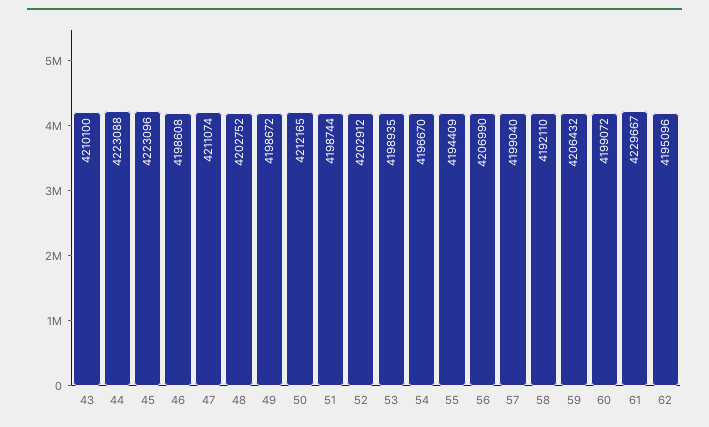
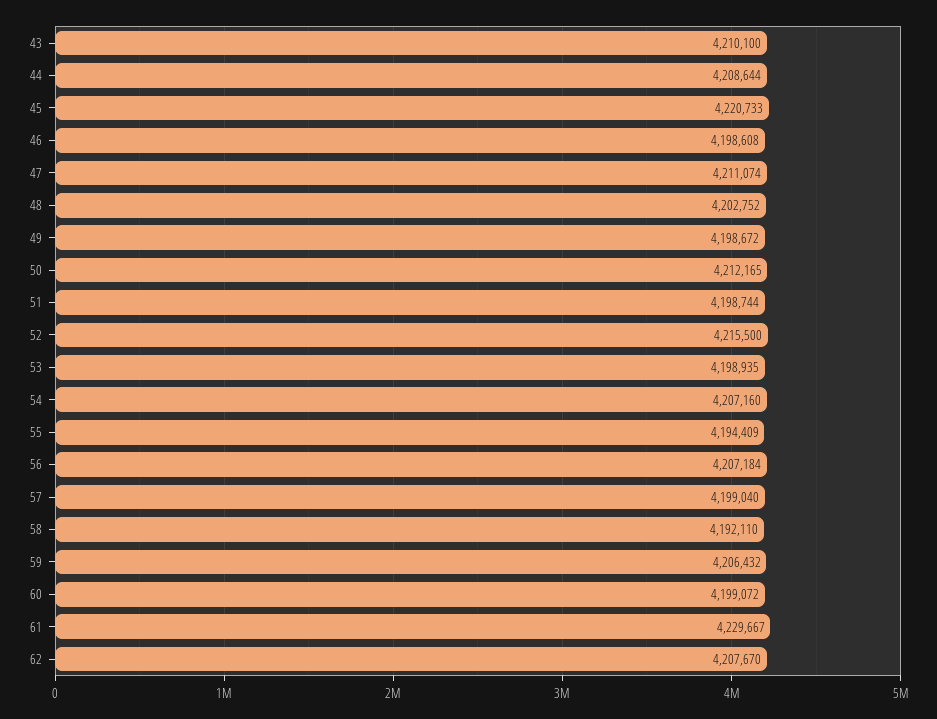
  {
    "43": 4210100,
-   "44": 4223088,
+   "44": 4208644,
-   "45": 4223096,
+   "45": 4220733,
    "46": 4198608,
    "47": 4211074,
    "48": 4202752,
    "49": 4198672,
    "50": 4212165,
    "51": 4198744,
-   "52": 4202912,
+   "52": 4215500,
    "53": 4198935,
-   "54": 4196670,
+   "54": 4207160,
    "55": 4194409,
-   "56": 4206990,
+   "56": 4207184,
    "57": 4199040,
    "58": 4192110,
    "59": 4206432,
    "60": 4199072,
    "61": 4229667,
-   "62": 4195096
+   "62": 4207670
  }

